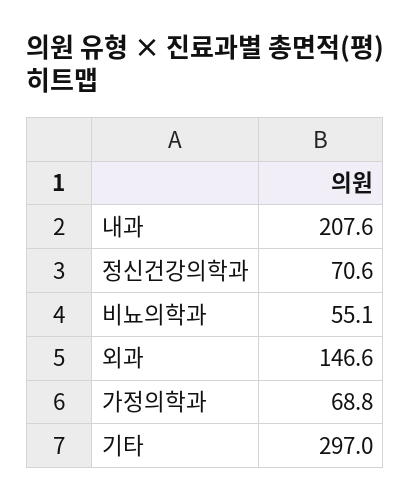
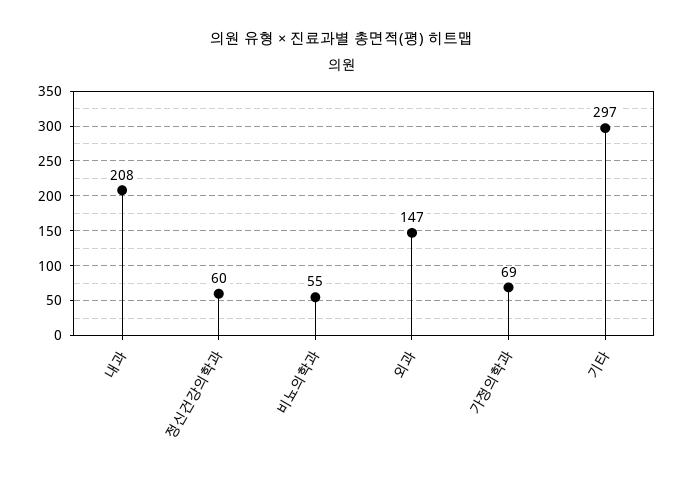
  {
    "내과": 207.6,
-   "정신건강의학과": 70.6,
+   "정신건강의학과": 60,
    "비뇨의학과": 55.1,
    "외과": 146.6,
    "가정의학과": 68.8,
    "기타": 297
  }

